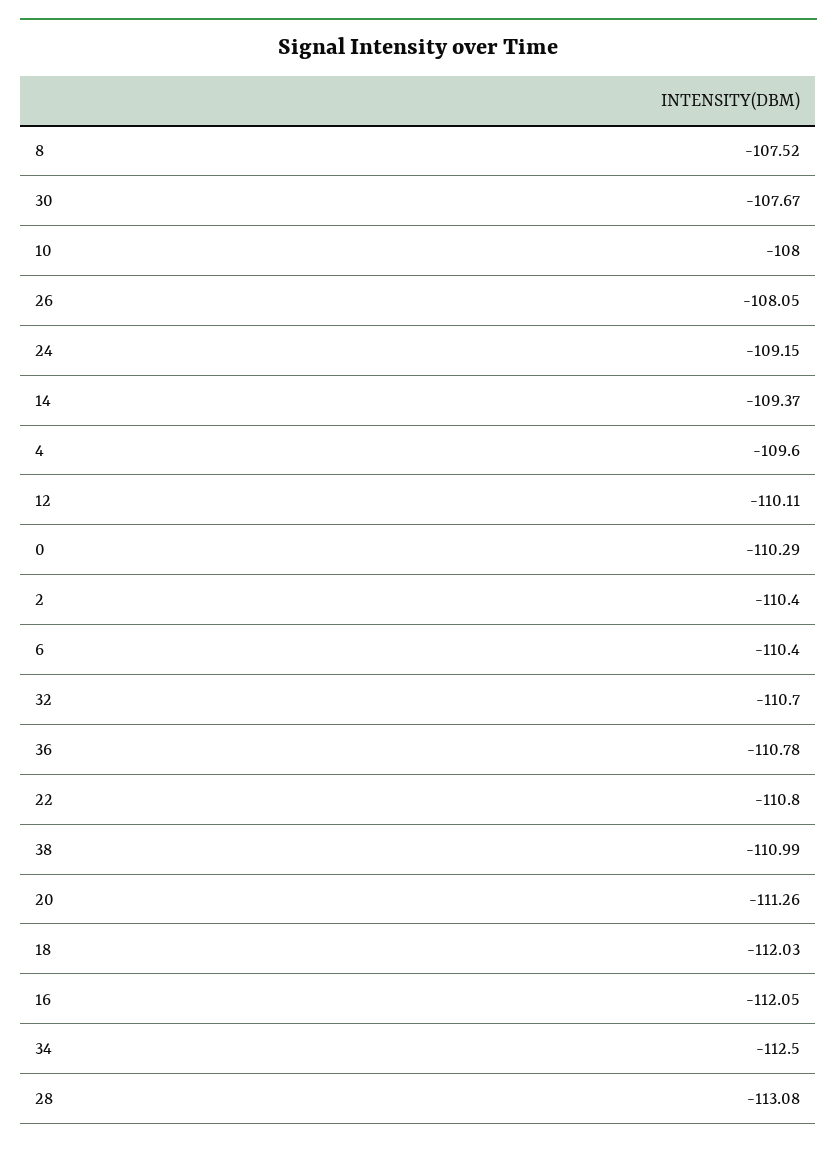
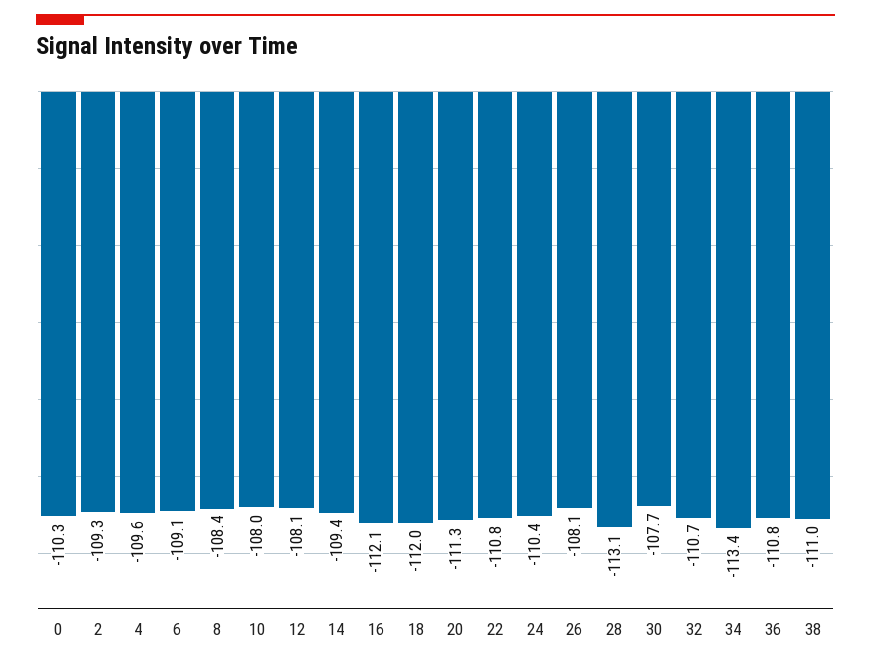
  {
-   "8": -107.52,
+   "8": -108.4,
    "30": -107.67,
    "10": -108,
    "26": -108.05,
-   "24": -109.15,
+   "24": -110.4,
    "14": -109.37,
    "4": -109.6,
-   "12": -110.11,
+   "12": -108.1,
    "0": -110.29,
-   "2": -110.4,
+   "2": -109.3,
-   "6": -110.4,
+   "6": -109.1,
    "32": -110.7,
    "36": -110.78,
    "22": -110.8,
    "38": -110.99,
    "20": -111.26,
    "18": -112.03,
    "16": -112.05,
-   "34": -112.5,
+   "34": -113.4,
    "28": -113.08
  }

